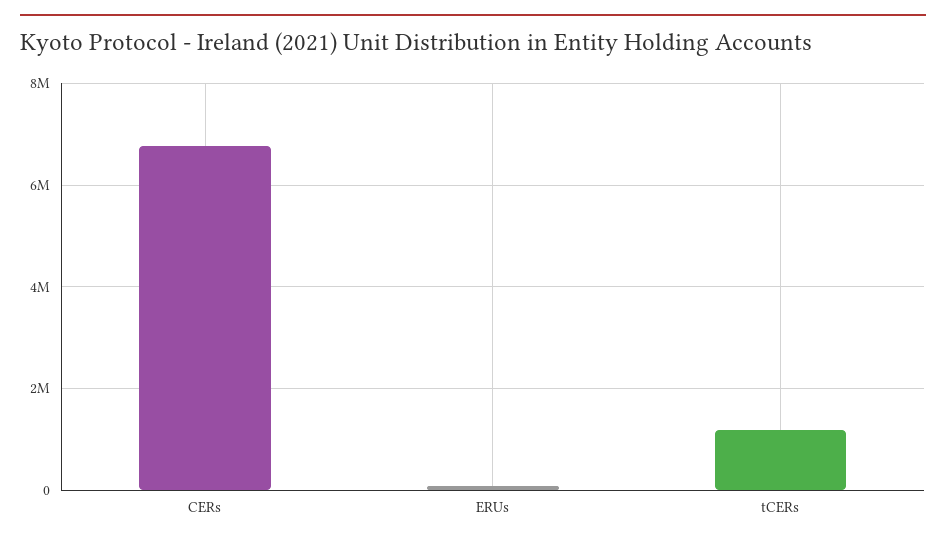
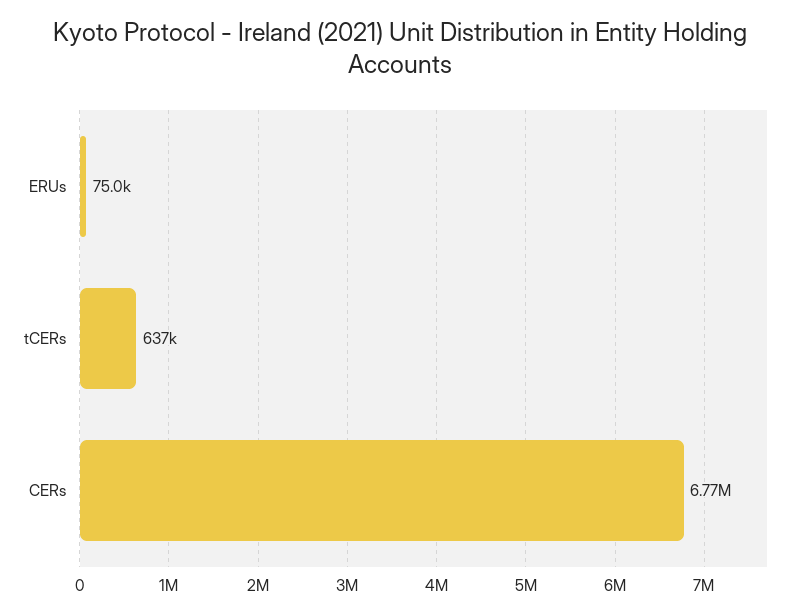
  {
    "CERs": 6770000,
    "ERUs": 75000,
-   "tCERs": 1200000
+   "tCERs": 637000
  }

